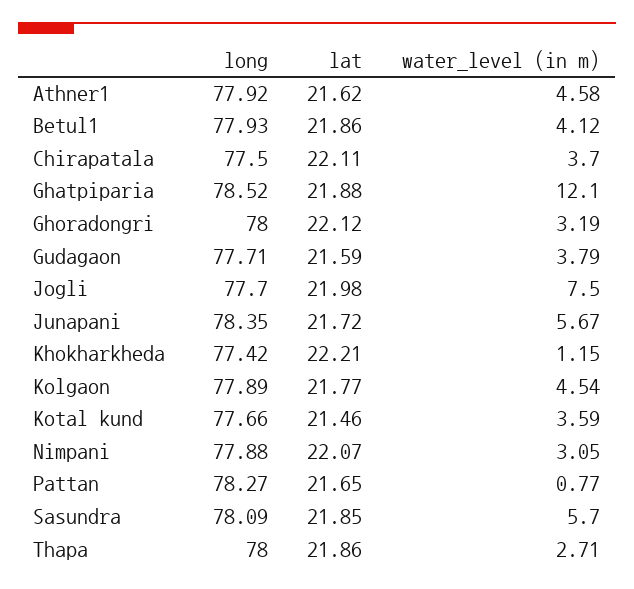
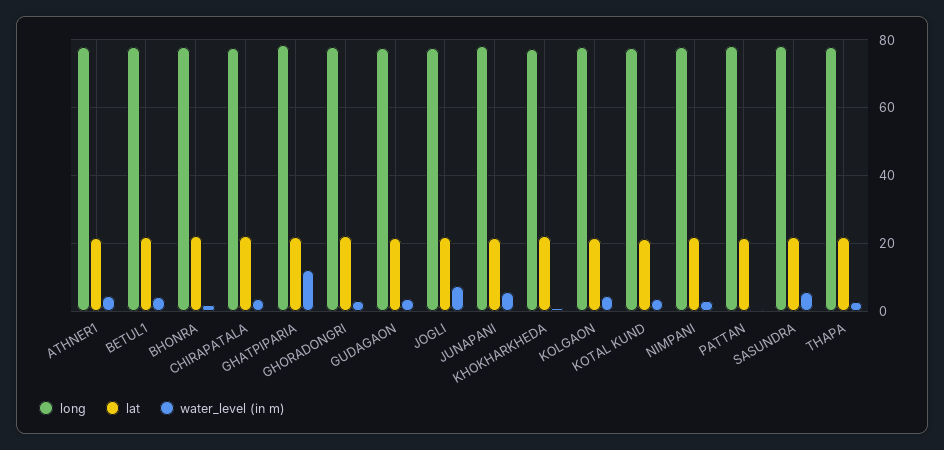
  {
    "long": {
      "Athner1": 77.92,
      "Betul1": 77.93,
      "Chirapatala": 77.5,
      "Ghatpiparia": 78.52,
      "Ghoradongri": 78,
      "Gudagaon": 77.71,
      "Jogli": 77.7,
      "Junapani": 78.35,
      "Khokharkheda": 77.42,
      "Kolgaon": 77.89,
      "Kotal kund": 77.66,
      "Nimpani": 77.88,
      "Pattan": 78.27,
      "Sasundra": 78.09,
-     "Thapa": 78
+     "Thapa": 78,
+     "BHONRA": 78
    },
    "lat": {
      "Athner1": 21.62,
      "Betul1": 21.86,
      "Chirapatala": 22.11,
      "Ghatpiparia": 21.88,
      "Ghoradongri": 22.12,
      "Gudagaon": 21.59,
      "Jogli": 21.98,
      "Junapani": 21.72,
      "Khokharkheda": 22.21,
      "Kolgaon": 21.77,
      "Kotal kund": 21.46,
      "Nimpani": 22.07,
      "Pattan": 21.65,
      "Sasundra": 21.85,
-     "Thapa": 21.86
+     "Thapa": 21.86,
+     "BHONRA": 22
    },
    "water_level (in m)": {
      "Athner1": 4.58,
      "Betul1": 4.12,
      "Chirapatala": 3.7,
      "Ghatpiparia": 12.1,
      "Ghoradongri": 3.19,
      "Gudagaon": 3.79,
      "Jogli": 7.5,
      "Junapani": 5.67,
      "Khokharkheda": 1.15,
      "Kolgaon": 4.54,
      "Kotal kund": 3.59,
      "Nimpani": 3.05,
      "Pattan": 0.77,
      "Sasundra": 5.7,
-     "Thapa": 2.71
+     "Thapa": 2.71,
+     "BHONRA": 2
    }
  }

